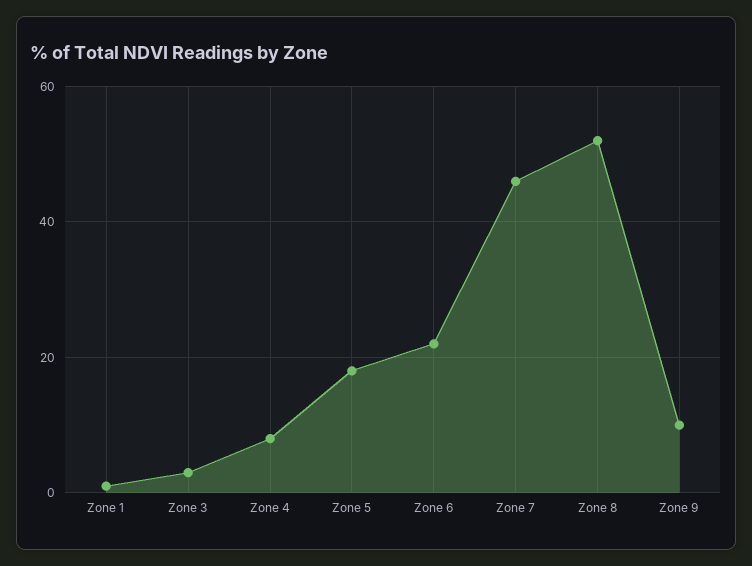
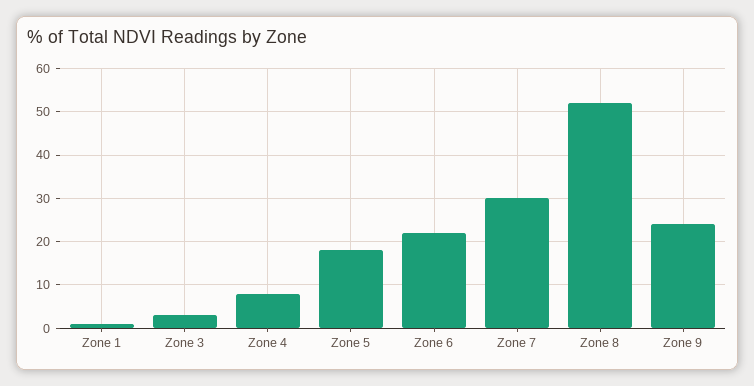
  {
    "Zone 1": 0,
    "Zone 3": 5,
    "Zone 4": 10,
    "Zone 5": 20,
    "Zone 6": 20,
-   "Zone 7": 45,
+   "Zone 7": 30,
    "Zone 8": 50,
-   "Zone 9": 10
+   "Zone 9": 25
  }

